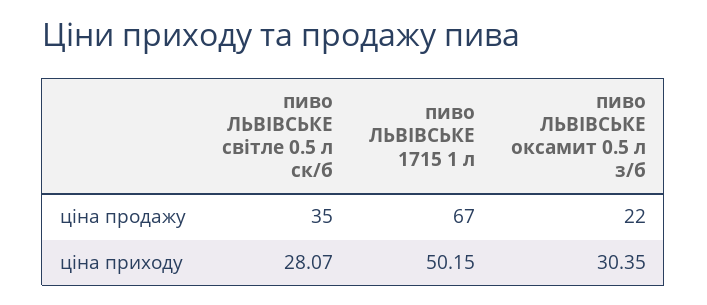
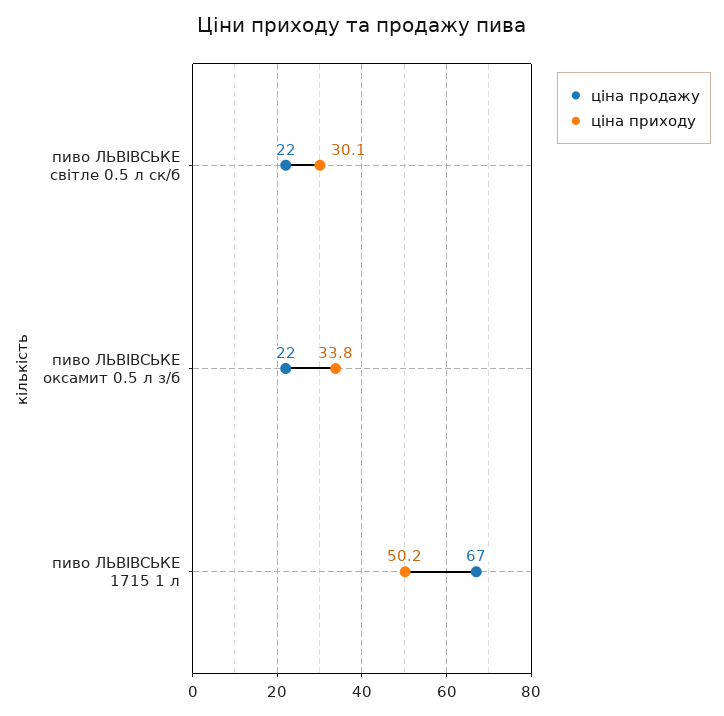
  {
    "ціна продажу": {
-     "пиво ЛЬВІВСЬКЕ світле 0.5 л ск/б": 35,
+     "пиво ЛЬВІВСЬКЕ світле 0.5 л ск/б": 22,
      "пиво ЛЬВІВСЬКЕ 1715 1 л": 67,
      "пиво ЛЬВІВСЬКЕ оксамит 0.5 л з/б": 22
    },
    "ціна приходу": {
-     "пиво ЛЬВІВСЬКЕ світле 0.5 л ск/б": 28.07,
+     "пиво ЛЬВІВСЬКЕ світле 0.5 л ск/б": 30.1,
      "пиво ЛЬВІВСЬКЕ 1715 1 л": 50.15,
-     "пиво ЛЬВІВСЬКЕ оксамит 0.5 л з/б": 30.35
+     "пиво ЛЬВІВСЬКЕ оксамит 0.5 л з/б": 33.8
    }
  }

